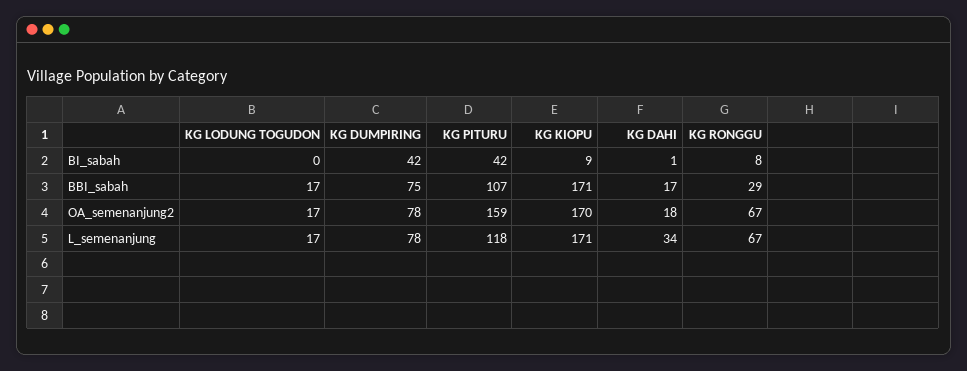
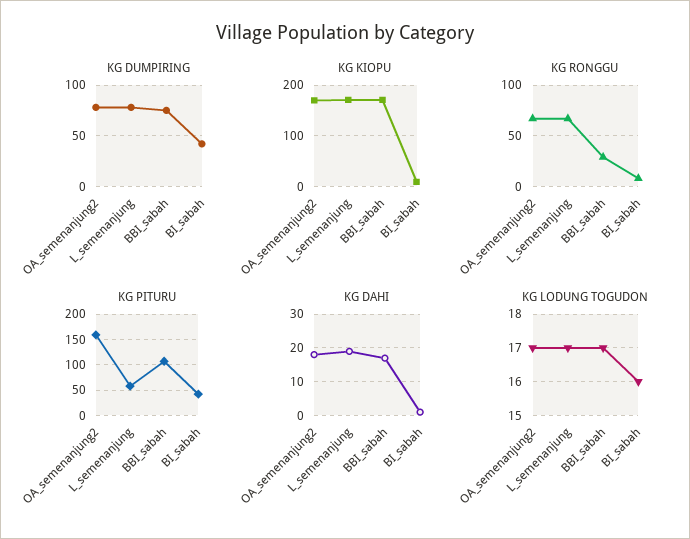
  {
    "KG LODUNG TOGUDON": {
-     "BI_sabah": 0,
+     "BI_sabah": 16,
      "BBI_sabah": 17,
      "OA_semenanjung2": 17,
      "L_semenanjung": 17
    },
    "KG DUMPIRING": {
      "BI_sabah": 42,
      "BBI_sabah": 75,
      "OA_semenanjung2": 78,
      "L_semenanjung": 78
    },
    "KG PITURU": {
      "BI_sabah": 42,
      "BBI_sabah": 107,
      "OA_semenanjung2": 159,
-     "L_semenanjung": 118
+     "L_semenanjung": 50
    },
    "KG KIOPU": {
      "BI_sabah": 9,
      "BBI_sabah": 171,
      "OA_semenanjung2": 170,
      "L_semenanjung": 171
    },
    "KG DAHI": {
      "BI_sabah": 1,
      "BBI_sabah": 17,
      "OA_semenanjung2": 18,
-     "L_semenanjung": 34
+     "L_semenanjung": 20
    },
    "KG RONGGU": {
      "BI_sabah": 8,
      "BBI_sabah": 29,
      "OA_semenanjung2": 67,
      "L_semenanjung": 67
    }
  }

